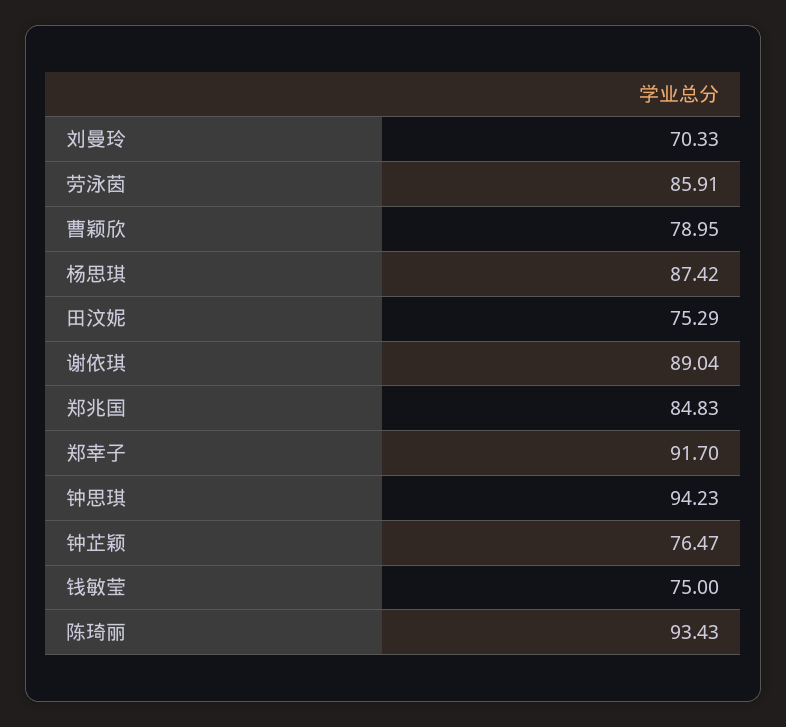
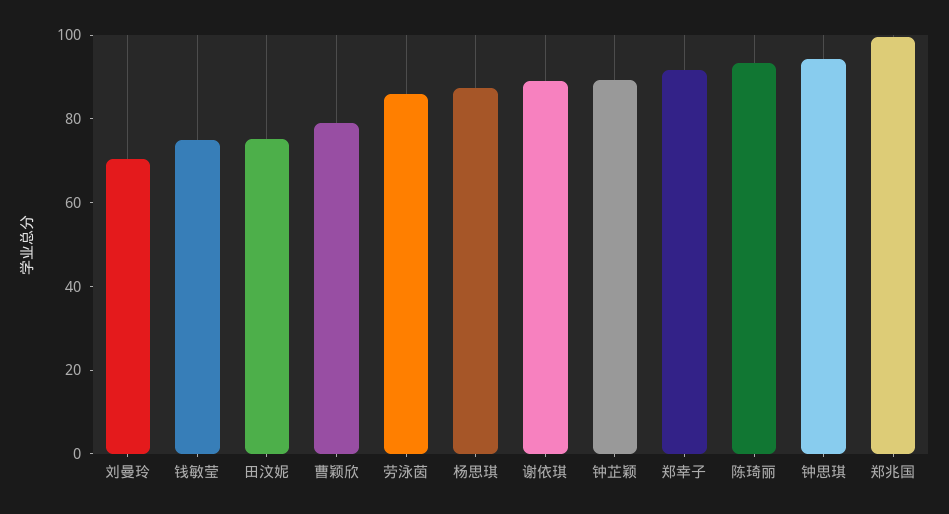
  {
    "刘曼玲": 70.33,
    "劳泳茵": 85.91,
    "曹颖欣": 78.95,
    "杨思琪": 87.42,
    "田汶妮": 75.29,
    "谢依琪": 89.04,
-   "郑兆国": 84.83,
+   "郑兆国": 100,
    "郑幸子": 91.7,
    "钟思琪": 94.23,
-   "钟芷颖": 76.47,
+   "钟芷颖": 90,
    "钱敏莹": 75,
    "陈琦丽": 93.43
  }

